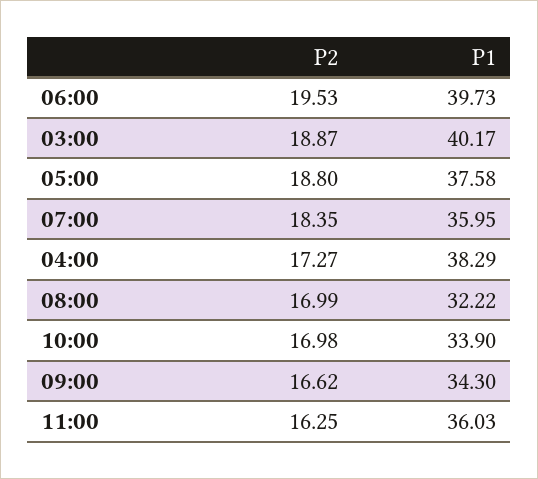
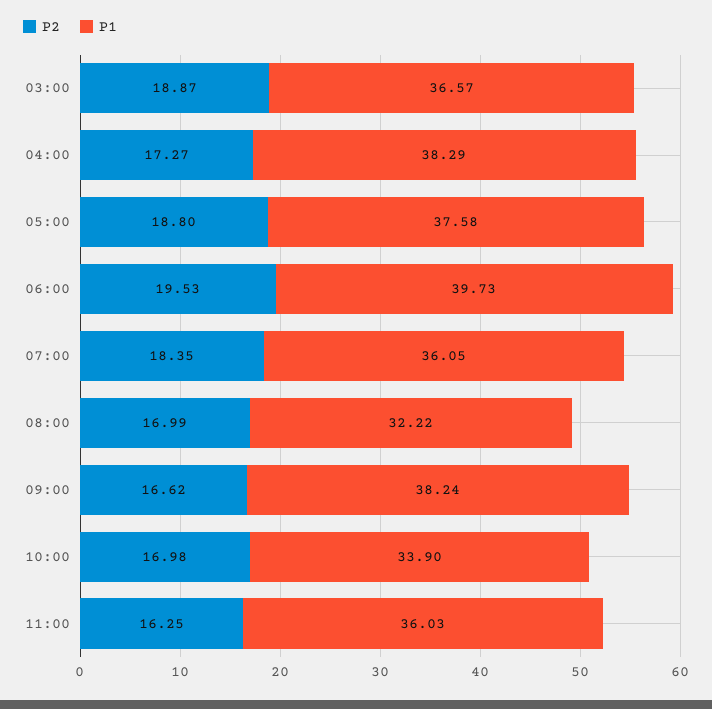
  {
    "P2": {
      "06:00": 19.53,
      "03:00": 18.87,
      "05:00": 18.8,
      "07:00": 18.35,
      "04:00": 17.27,
      "08:00": 16.99,
      "10:00": 16.98,
      "09:00": 16.62,
      "11:00": 16.25
    },
    "P1": {
      "06:00": 39.73,
-     "03:00": 40.17,
+     "03:00": 36.57,
      "05:00": 37.58,
-     "07:00": 35.95,
+     "07:00": 36.05,
      "04:00": 38.29,
      "08:00": 32.22,
      "10:00": 33.9,
-     "09:00": 34.3,
+     "09:00": 38.24,
      "11:00": 36.03
    }
  }

